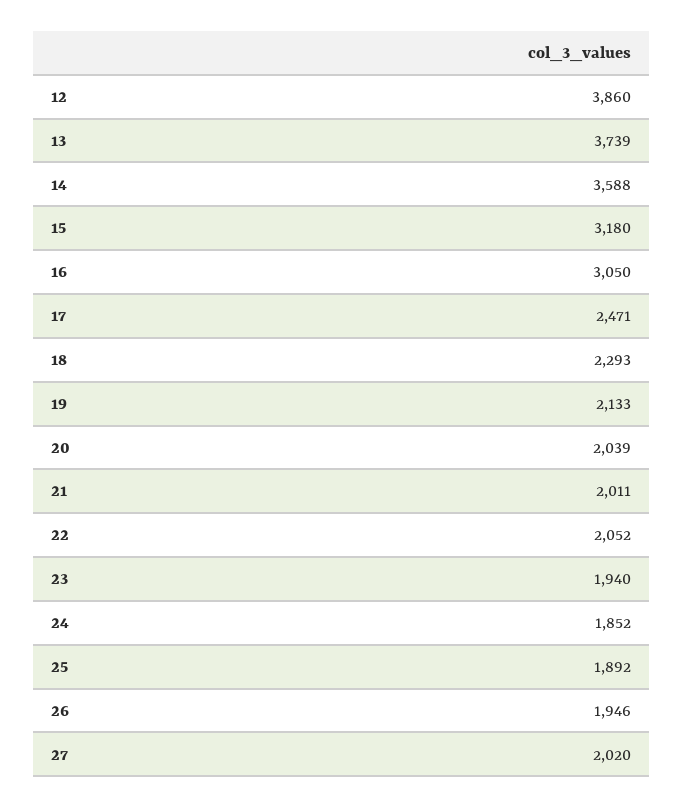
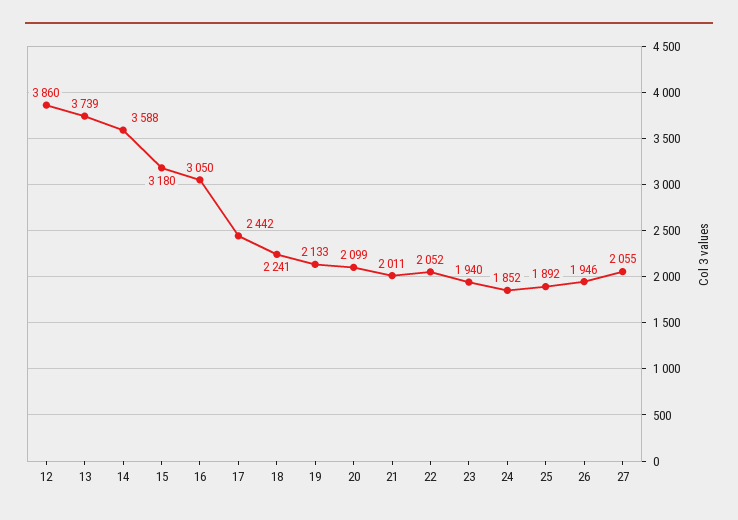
  {
    "12": 3860,
    "13": 3739,
    "14": 3588,
    "15": 3180,
    "16": 3050,
-   "17": 2471,
+   "17": 2442,
-   "18": 2293,
+   "18": 2241,
    "19": 2133,
-   "20": 2039,
+   "20": 2099,
    "21": 2011,
    "22": 2052,
    "23": 1940,
    "24": 1852,
    "25": 1892,
    "26": 1946,
-   "27": 2020
+   "27": 2055
  }

